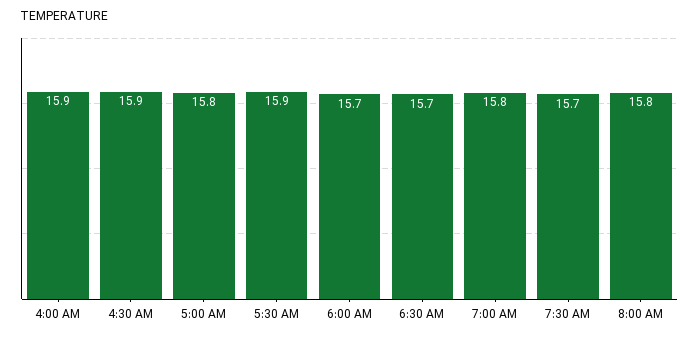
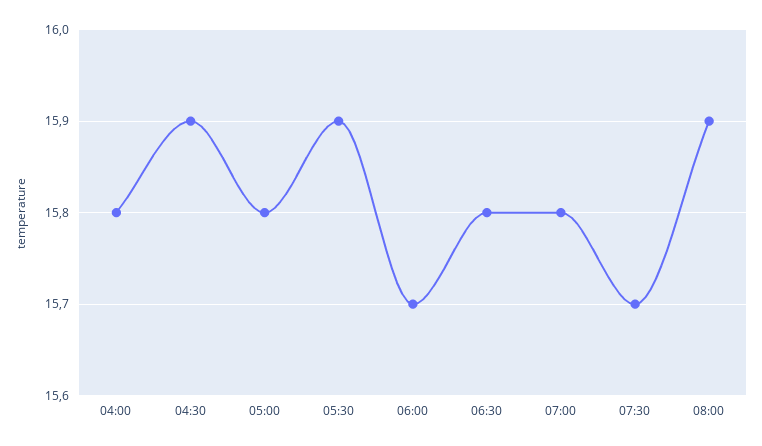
  {
-   "4:00 AM": 15.9,
+   "4:00 AM": 15.8,
    "4:30 AM": 15.9,
    "5:00 AM": 15.8,
    "5:30 AM": 15.9,
    "6:00 AM": 15.7,
-   "6:30 AM": 15.7,
+   "6:30 AM": 15.8,
    "7:00 AM": 15.8,
    "7:30 AM": 15.7,
-   "8:00 AM": 15.8
+   "8:00 AM": 15.9
  }

